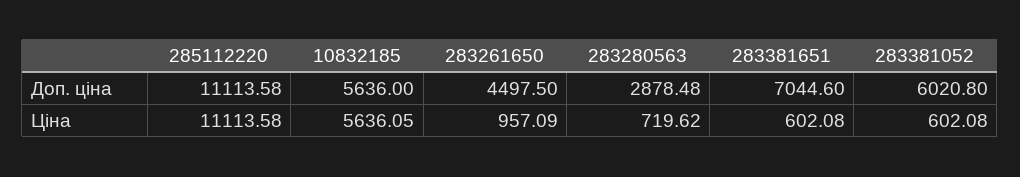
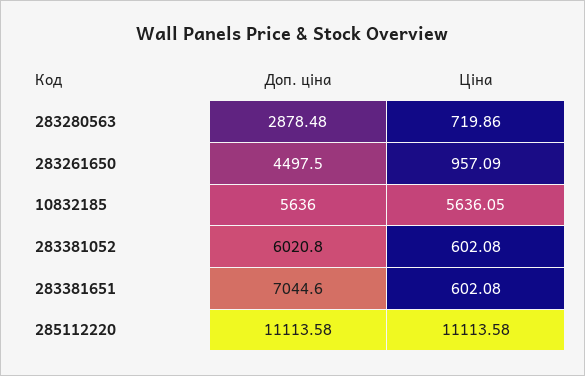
  {
    "285112220": {
      "Доп. ціна": 11113.58,
      "Ціна": 11113.58
    },
    "10832185": {
      "Доп. ціна": 5636,
      "Ціна": 5636.05
    },
    "283261650": {
      "Доп. ціна": 4497.5,
      "Ціна": 957.09
    },
    "283280563": {
      "Доп. ціна": 2878.48,
-     "Ціна": 719.62
+     "Ціна": 719.86
    },
    "283381651": {
      "Доп. ціна": 7044.6,
      "Ціна": 602.08
    },
    "283381052": {
      "Доп. ціна": 6020.8,
      "Ціна": 602.08
    }
  }

